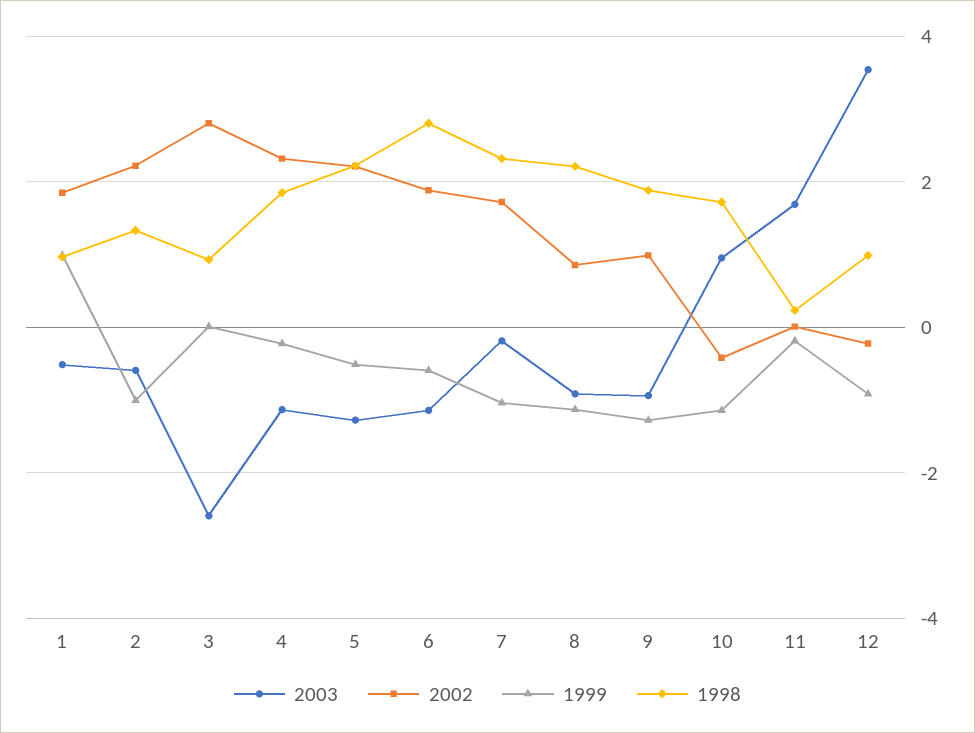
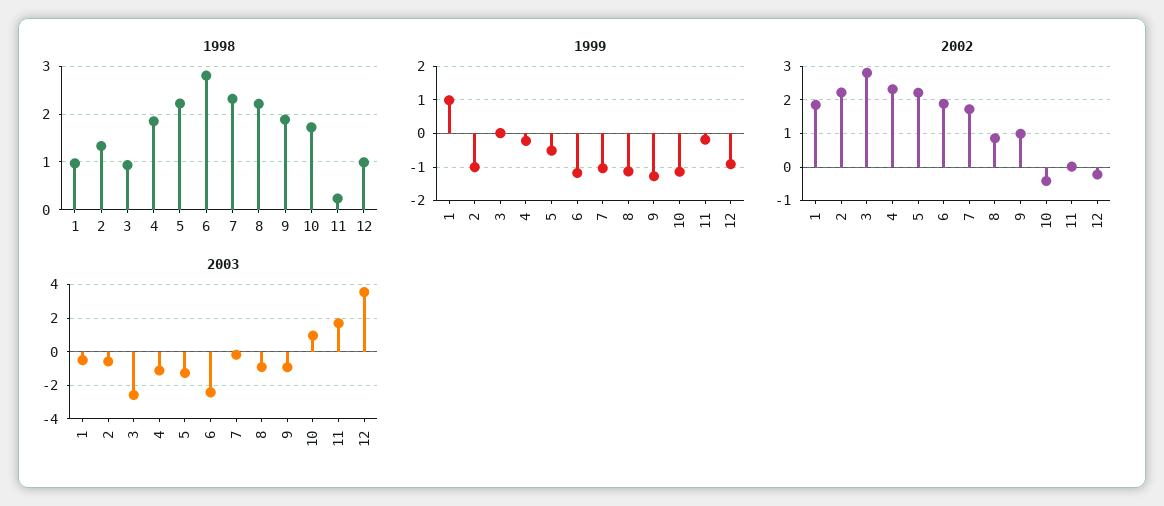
  {
    "2003": {
      "1": -0.6,
      "2": -0.6,
      "3": -2.6,
      "4": -1.2,
      "5": -1.2,
-     "6": -1.2,
+     "6": -2.5,
      "7": -0.2,
      "8": -1,
      "9": -1,
      "10": 1,
      "11": 1.6,
      "12": 3.6
    },
    "2002": {
      "1": 1.8,
      "2": 2.2,
      "3": 2.8,
      "4": 2.4,
      "5": 2.2,
      "6": 1.8,
      "7": 1.8,
      "8": 0.8,
      "9": 1,
      "10": -0.4,
      "11": 0,
      "12": -0.2
    },
    "1999": {
      "1": 1,
      "2": -1,
      "3": 0,
      "4": -0.2,
      "5": -0.6,
-     "6": -0.6,
+     "6": -1.2,
      "7": -1,
      "8": -1.2,
      "9": -1.2,
      "10": -1.2,
      "11": -0.2,
      "12": -1
    },
    "1998": {
      "1": 1,
      "2": 1.4,
      "3": 1,
      "4": 1.8,
      "5": 2.2,
      "6": 2.8,
      "7": 2.4,
      "8": 2.2,
      "9": 1.8,
      "10": 1.8,
      "11": 0.2,
      "12": 1
    }
  }

